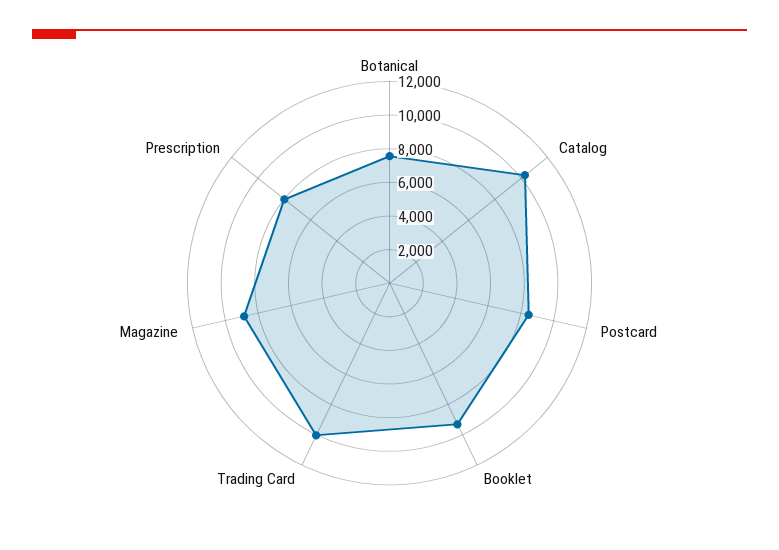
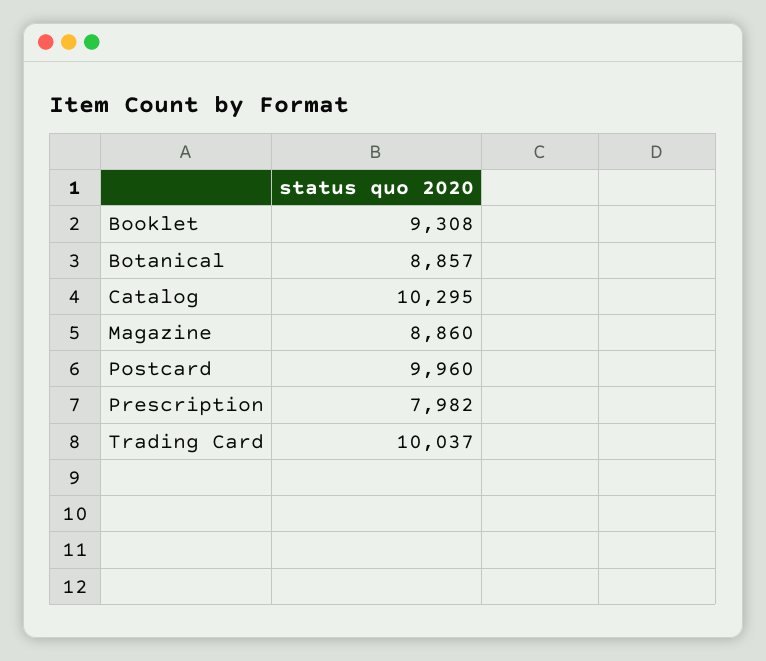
  {
-   "Botanical": 7500,
+   "Botanical": 8857,
    "Catalog": 10295,
-   "Postcard": 8500,
+   "Postcard": 9960,
    "Booklet": 9308,
    "Trading Card": 10037,
    "Magazine": 8860,
    "Prescription": 7982
  }

